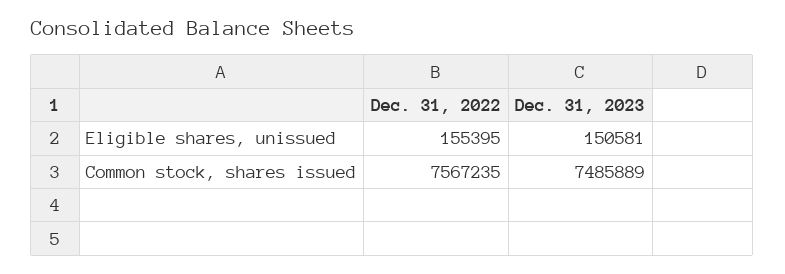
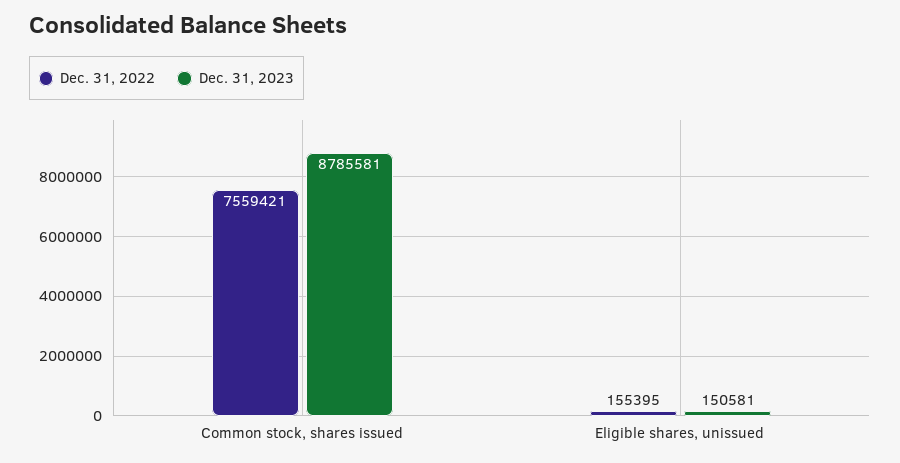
  {
    "Dec. 31, 2022": {
      "Eligible shares, unissued": 155395,
-     "Common stock, shares issued": 7567235
+     "Common stock, shares issued": 7559421
    },
    "Dec. 31, 2023": {
      "Eligible shares, unissued": 150581,
-     "Common stock, shares issued": 7485889
+     "Common stock, shares issued": 8785581
    }
  }

